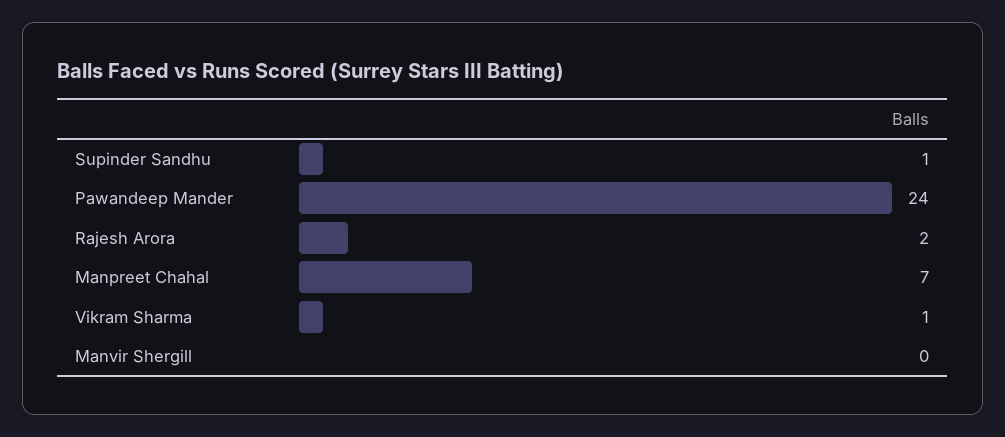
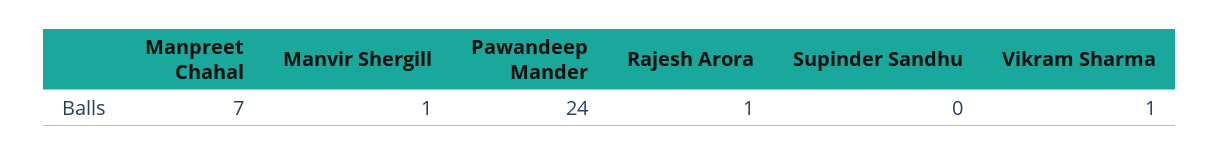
  {
-   "Supinder Sandhu": 1,
+   "Supinder Sandhu": 0,
    "Pawandeep Mander": 24,
-   "Rajesh Arora": 2,
+   "Rajesh Arora": 1,
    "Manpreet Chahal": 7,
    "Vikram Sharma": 1,
-   "Manvir Shergill": 0
+   "Manvir Shergill": 1
  }

